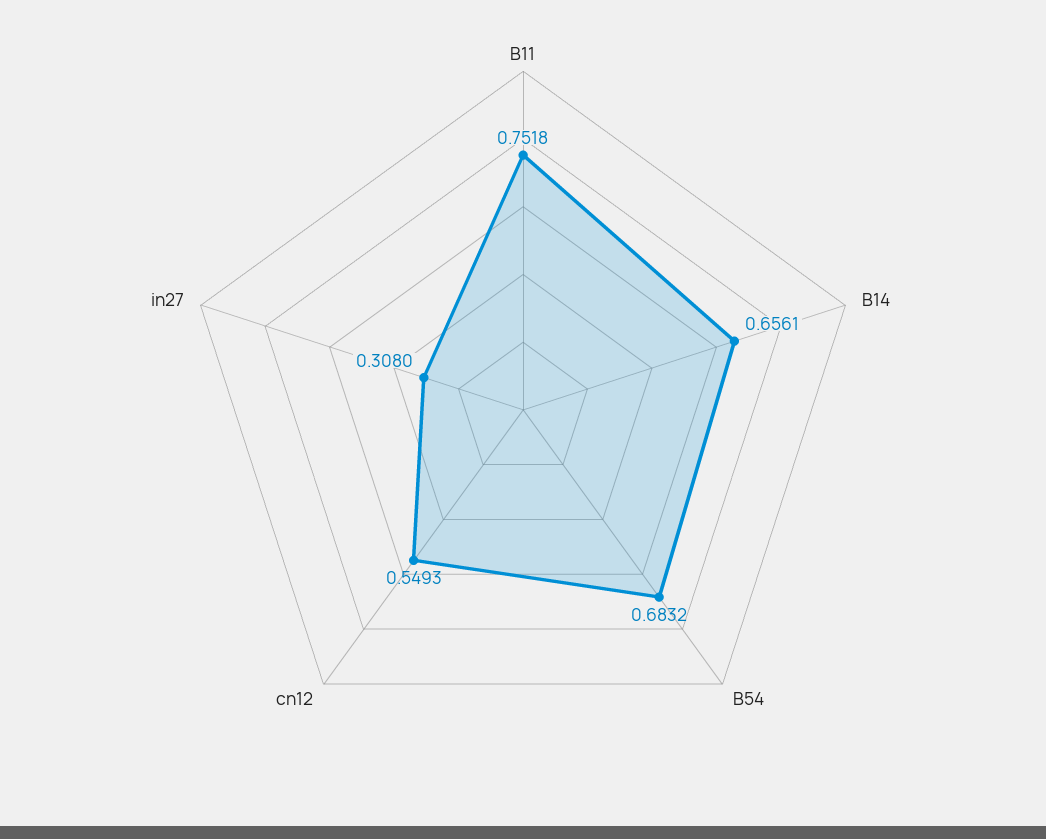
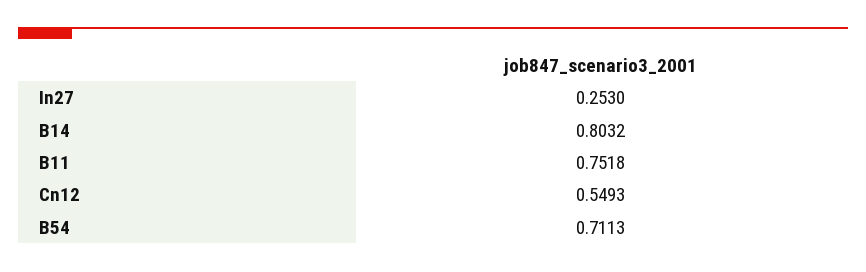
  {
    "B11": 0.7518,
-   "B14": 0.6561,
+   "B14": 0.8032,
-   "B54": 0.6832,
+   "B54": 0.7113,
    "cn12": 0.5493,
-   "in27": 0.308
+   "in27": 0.253
  }

